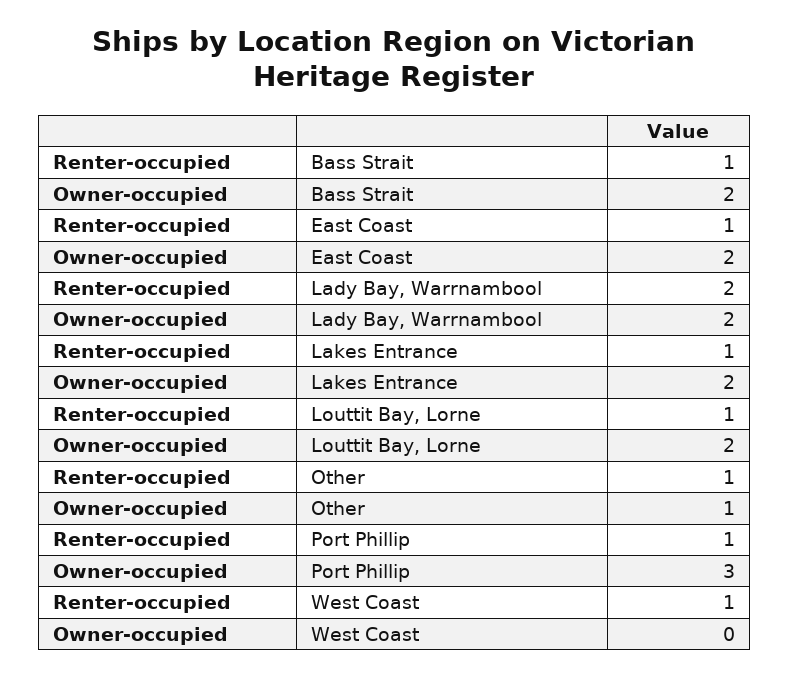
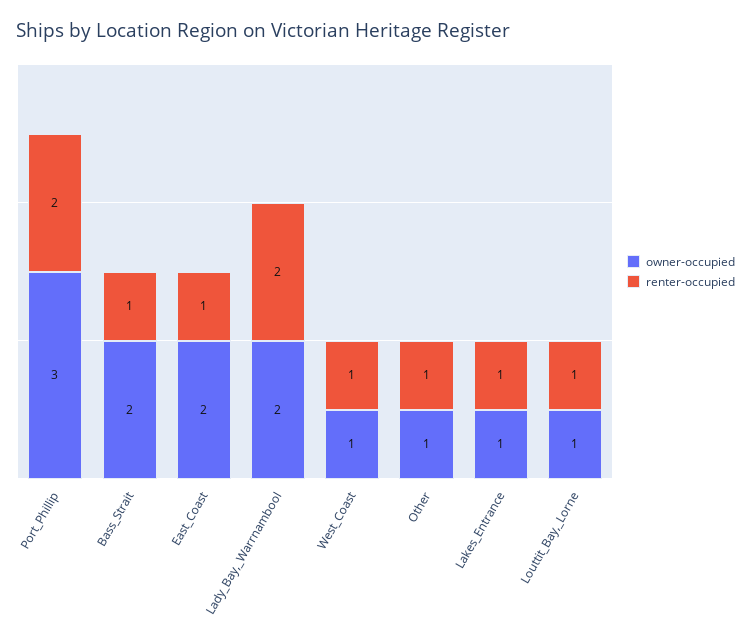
  {
    "Renter-occupied": {
      "Bass Strait": 1,
      "East Coast": 1,
      "Lady Bay, Warrnambool": 2,
      "Lakes Entrance": 1,
      "Louttit Bay, Lorne": 1,
      "Other": 1,
-     "Port Phillip": 1,
+     "Port Phillip": 2,
      "West Coast": 1
    },
    "Owner-occupied": {
      "Bass Strait": 2,
      "East Coast": 2,
      "Lady Bay, Warrnambool": 2,
-     "Lakes Entrance": 2,
+     "Lakes Entrance": 1,
-     "Louttit Bay, Lorne": 2,
+     "Louttit Bay, Lorne": 1,
      "Other": 1,
      "Port Phillip": 3,
-     "West Coast": 0
+     "West Coast": 1
    }
  }

